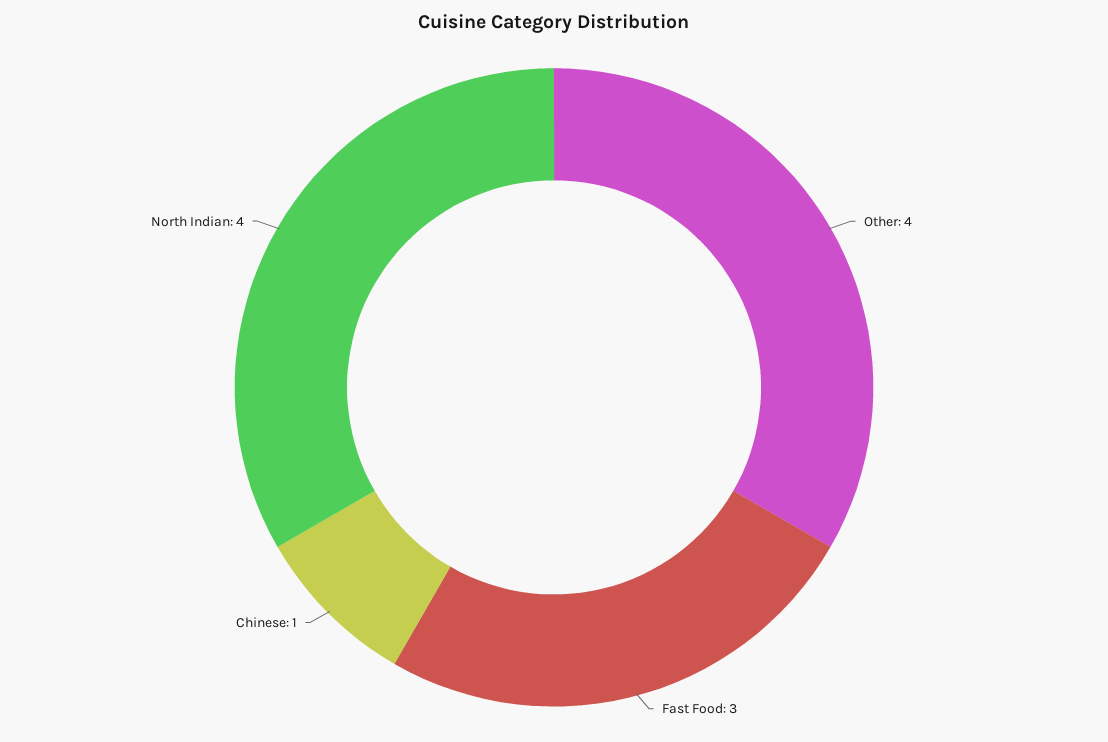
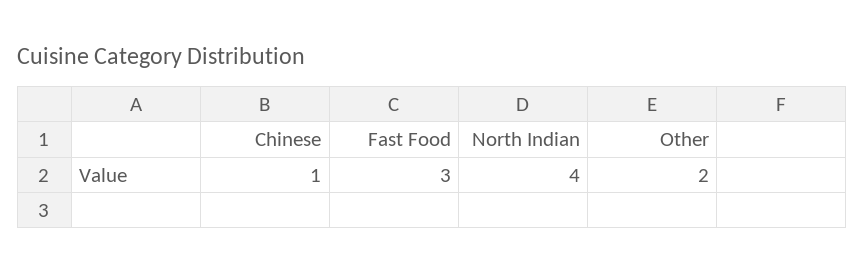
  {
-   "Other": 4,
+   "Other": 2,
    "Fast Food": 3,
    "Chinese": 1,
    "North Indian": 4
  }

